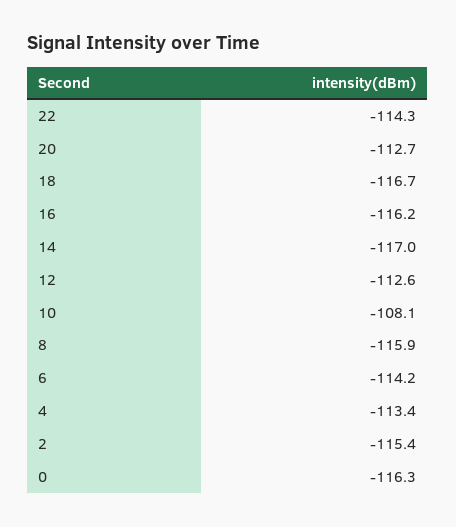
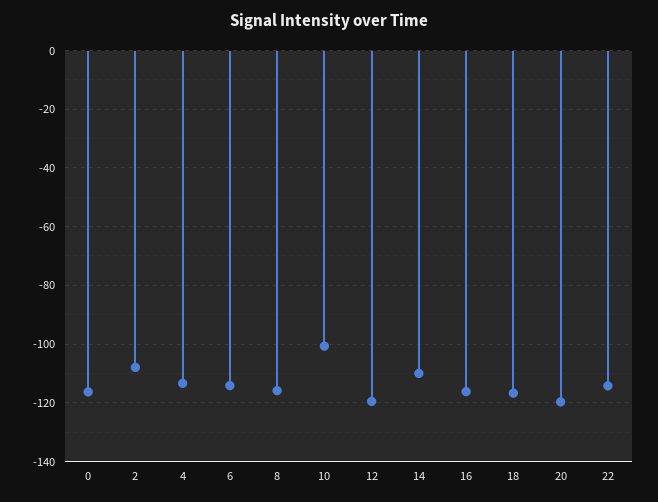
  {
    "22": -114.3,
-   "20": -112.7,
+   "20": -120,
    "18": -116.7,
    "16": -116.2,
-   "14": -117,
+   "14": -110,
-   "12": -112.6,
+   "12": -120,
-   "10": -108.1,
+   "10": -100,
    "8": -115.9,
    "6": -114.2,
    "4": -113.4,
-   "2": -115.4,
+   "2": -107.5,
    "0": -116.3
  }

